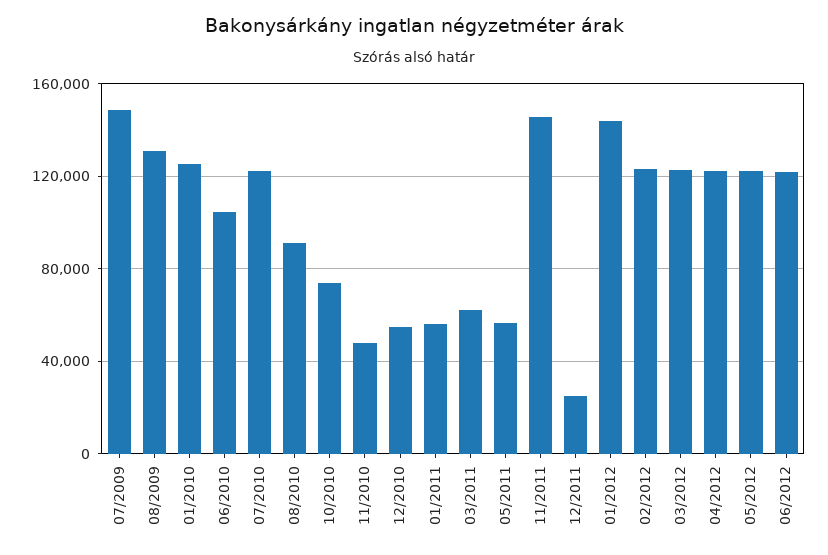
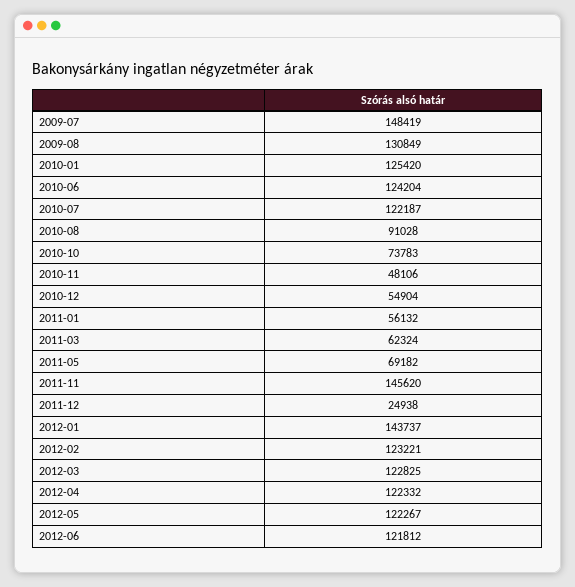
  {
    "07/2009": 148419,
    "08/2009": 130849,
    "01/2010": 125420,
-   "06/2010": 105000,
+   "06/2010": 124204,
    "07/2010": 122187,
    "08/2010": 91028,
    "10/2010": 73783,
    "11/2010": 48106,
    "12/2010": 54904,
    "01/2011": 56132,
    "03/2011": 62324,
-   "05/2011": 55000,
+   "05/2011": 69182,
    "11/2011": 145620,
    "12/2011": 24938,
    "01/2012": 143737,
    "02/2012": 123221,
    "03/2012": 122825,
    "04/2012": 122332,
    "05/2012": 122267,
    "06/2012": 121812
  }

